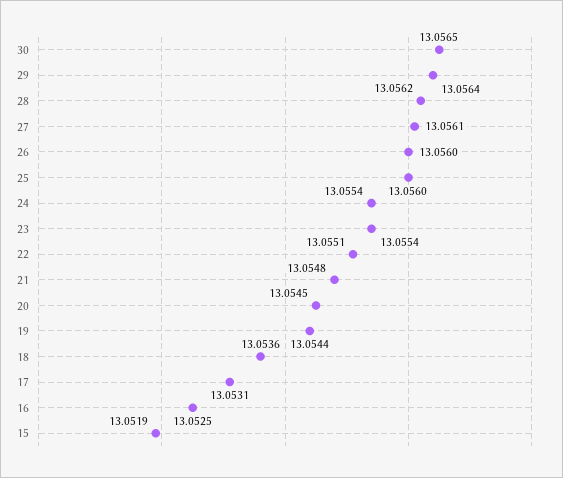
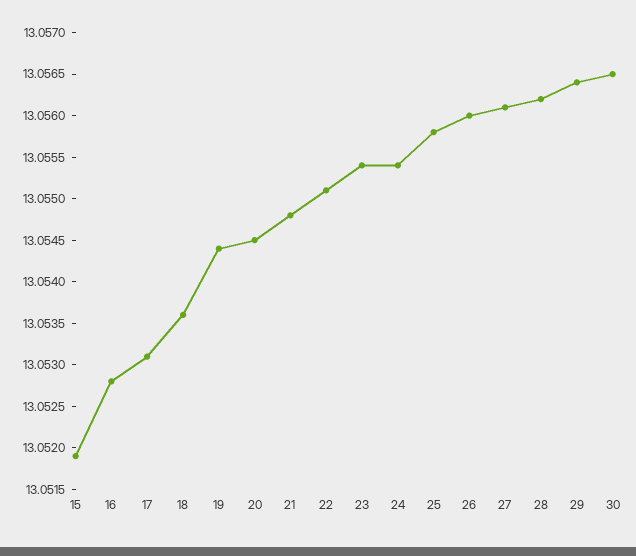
  {
    "30": 13.0565,
    "29": 13.0564,
    "28": 13.0562,
    "27": 13.0561,
    "26": 13.056,
-   "25": 13.056,
+   "25": 13.0558,
    "24": 13.0554,
    "23": 13.0554,
    "22": 13.0551,
    "21": 13.0548,
    "20": 13.0545,
    "19": 13.0544,
    "18": 13.0536,
    "17": 13.0531,
-   "16": 13.0525,
+   "16": 13.0528,
    "15": 13.0519
  }

